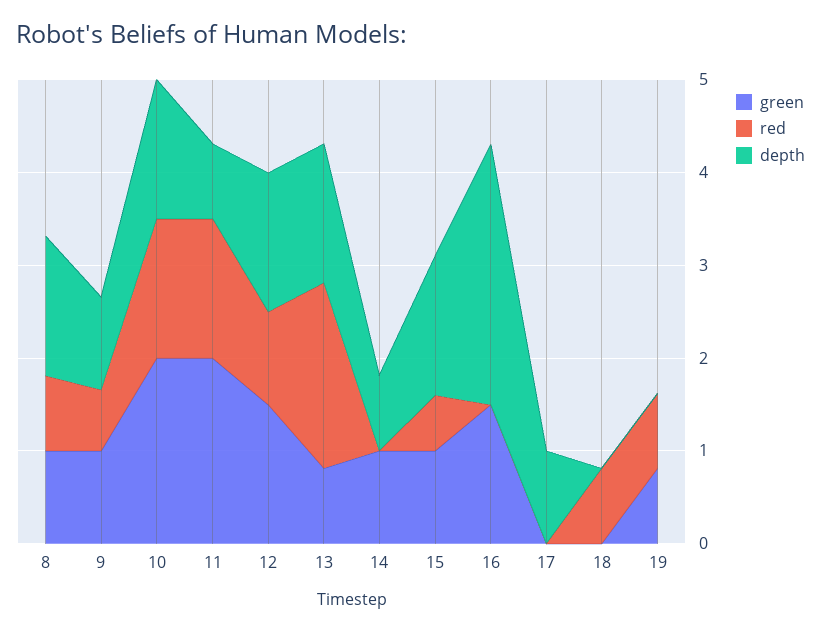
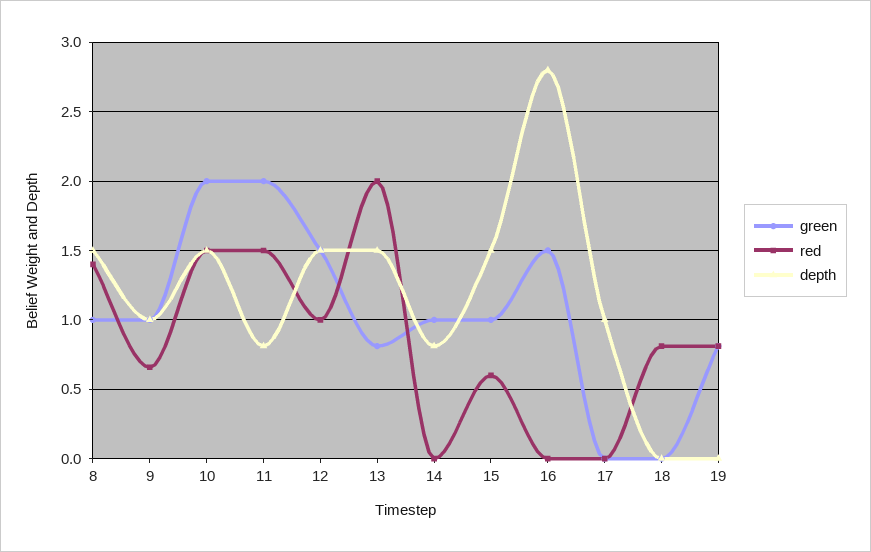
  {
    "green": {
      "8": 1,
      "9": 1,
      "10": 2,
      "11": 2,
      "12": 1.5,
      "13": 0.8,
      "14": 1,
      "15": 1,
      "16": 1.5,
      "17": 0,
      "18": 0,
      "19": 0.8
    },
    "red": {
-     "8": 0.8,
+     "8": 1.4,
      "9": 0.65,
      "10": 1.5,
      "11": 1.5,
      "12": 1,
      "13": 2,
      "14": 0,
      "15": 0.6,
      "16": 0,
      "17": 0,
      "18": 0.8,
      "19": 0.8
    },
    "depth": {
      "8": 1.5,
      "9": 1,
      "10": 1.5,
      "11": 0.8,
      "12": 1.5,
      "13": 1.5,
      "14": 0.8,
      "15": 1.5,
      "16": 2.8,
      "17": 1,
      "18": 0,
      "19": 0
    }
  }

